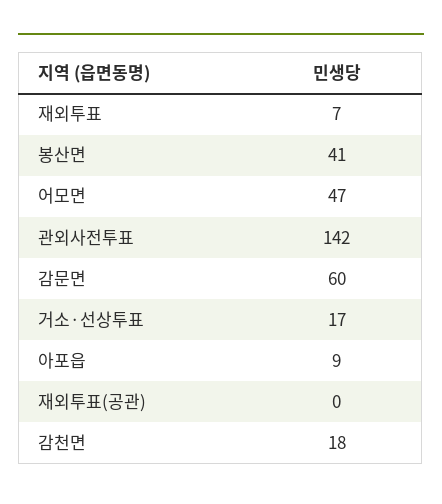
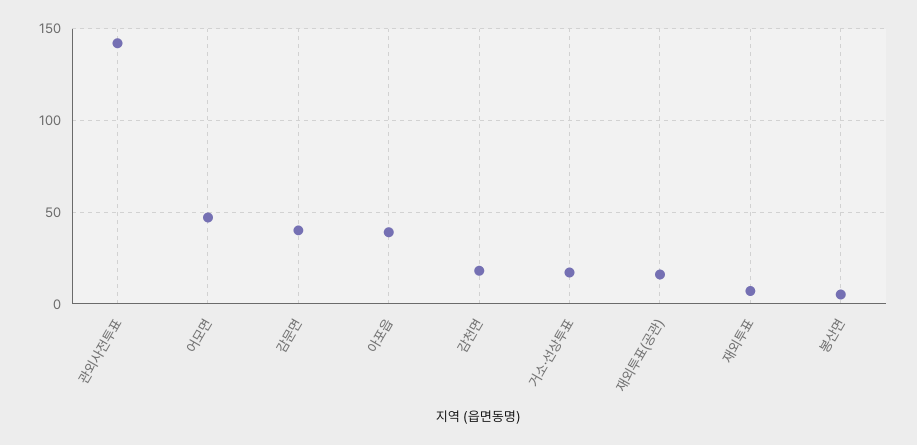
  {
    "재외투표": 7,
-   "봉산면": 41,
+   "봉산면": 5,
    "어모면": 47,
    "관외사전투표": 142,
-   "감문면": 60,
+   "감문면": 40,
    "거소·선상투표": 17,
-   "아포읍": 9,
+   "아포읍": 40,
-   "재외투표(공관)": 0,
+   "재외투표(공관)": 15,
    "감천면": 18
  }

